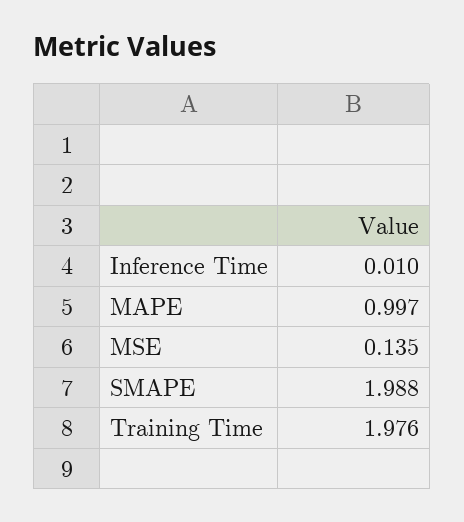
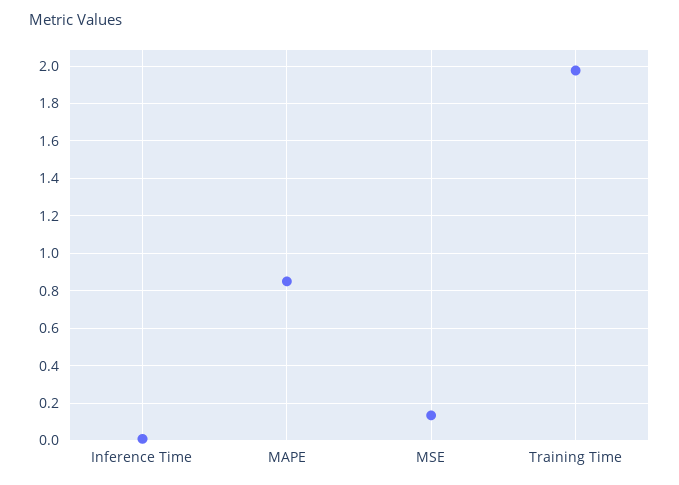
  {
    "Inference Time": 0.01,
-   "MAPE": 0.997,
+   "MAPE": 0.85,
    "MSE": 0.135,
-   "SMAPE": 1.988,
    "Training Time": 1.976
  }

